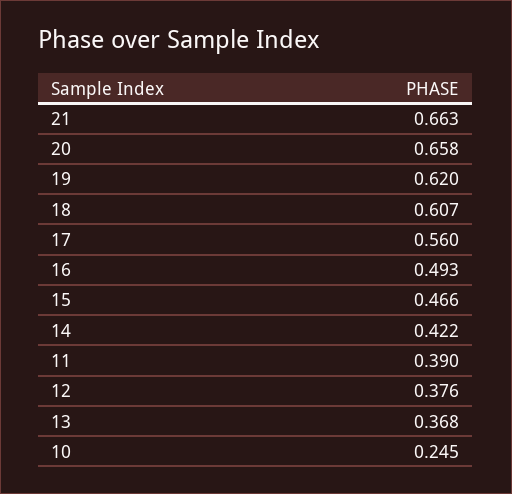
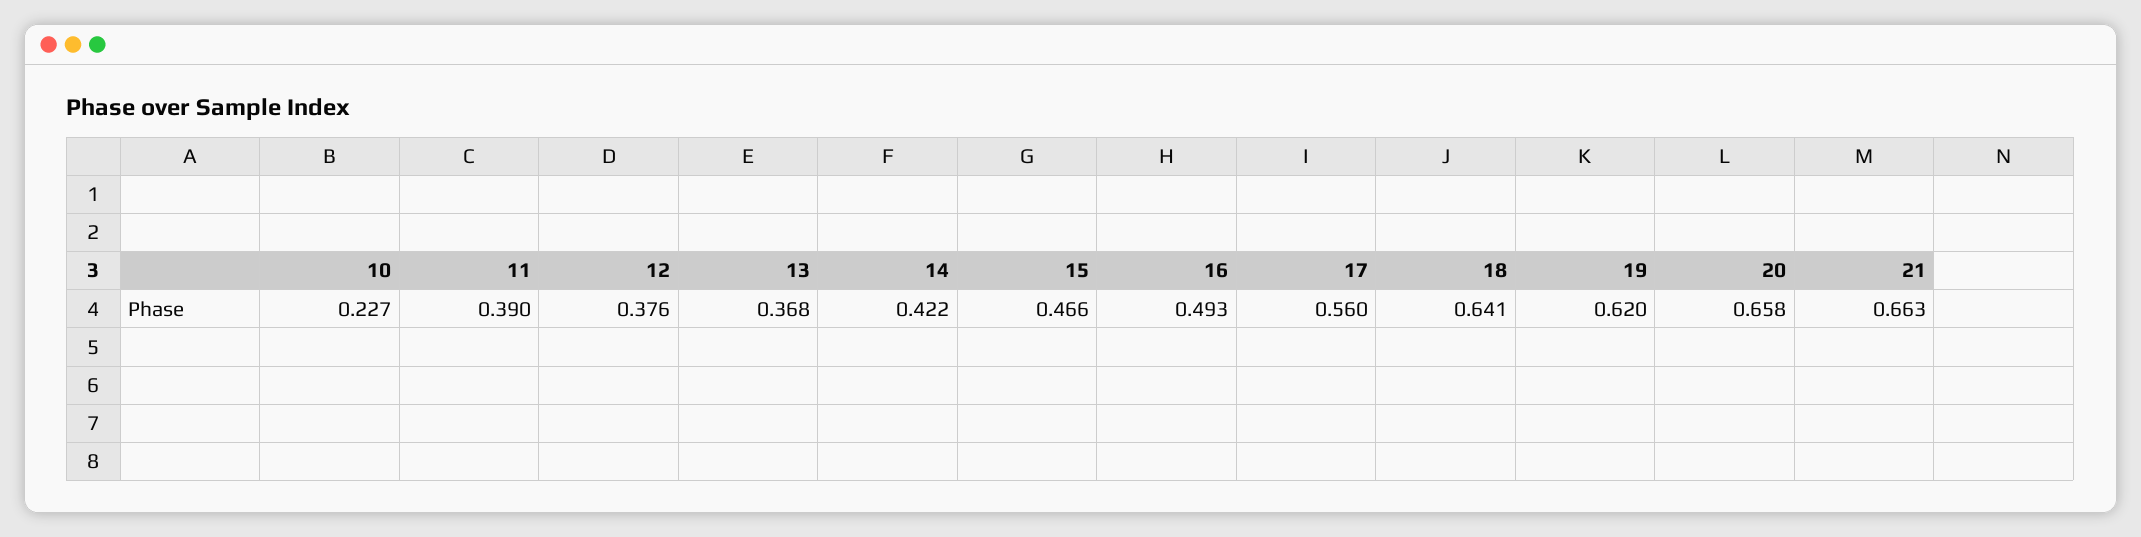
  {
    "21": 0.663,
    "20": 0.658,
    "19": 0.62,
-   "18": 0.607,
+   "18": 0.641,
    "17": 0.56,
    "16": 0.493,
    "15": 0.466,
    "14": 0.422,
    "11": 0.39,
    "12": 0.376,
    "13": 0.368,
-   "10": 0.245
+   "10": 0.227
  }

